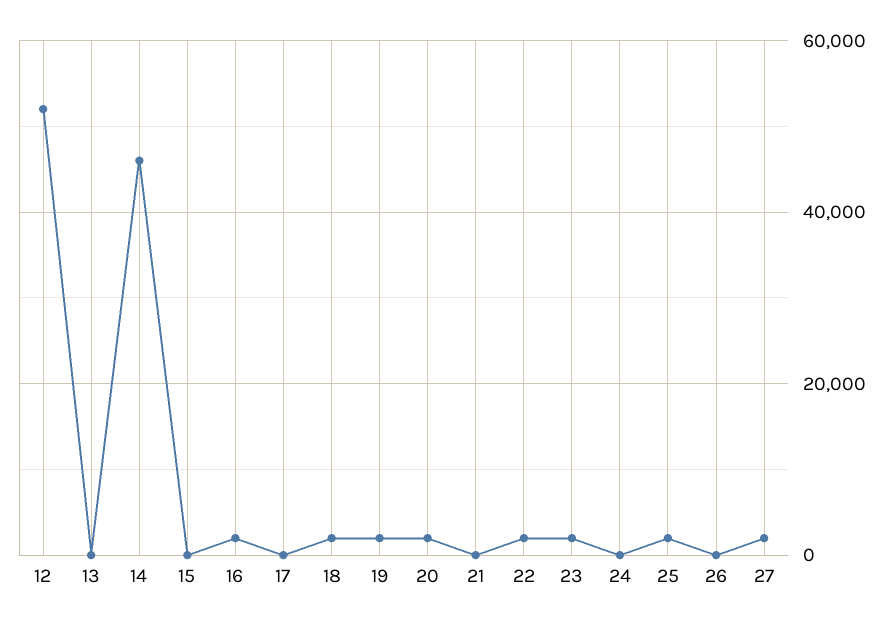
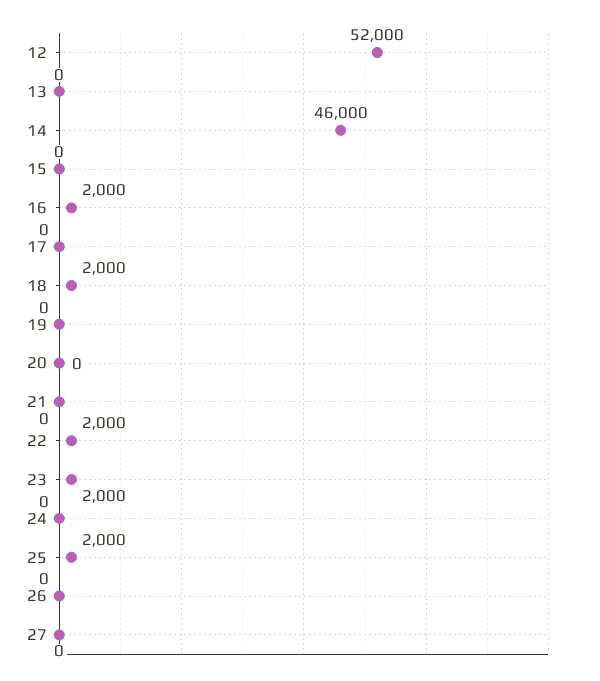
  {
    "12": 52000,
    "13": 0,
    "14": 46000,
    "15": 0,
    "16": 2000,
    "17": 0,
    "18": 2000,
-   "19": 2000,
+   "19": 0,
-   "20": 2000,
+   "20": 0,
    "21": 0,
    "22": 2000,
    "23": 2000,
    "24": 0,
    "25": 2000,
    "26": 0,
-   "27": 2000
+   "27": 0
  }

